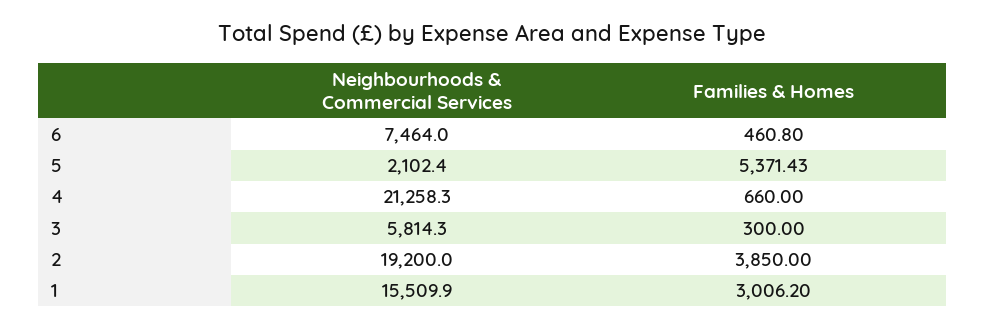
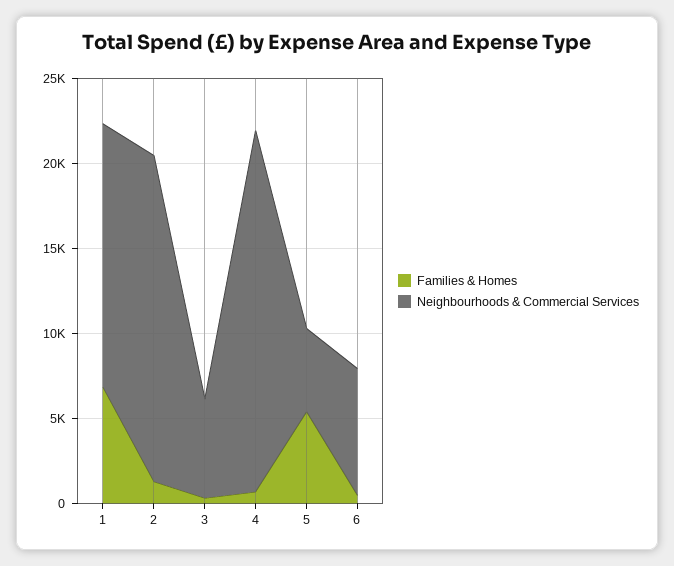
  {
    "Neighbourhoods & Commercial Services": {
      "6": 7464,
-     "5": 2102.4,
+     "5": 5000,
      "4": 21258.3,
      "3": 5814.3,
      "2": 19200,
      "1": 15509.9
    },
    "Families & Homes": {
      "6": 460.8,
      "5": 5371.43,
      "4": 660,
      "3": 300,
-     "2": 3850,
+     "2": 1000,
-     "1": 3006.2
+     "1": 7000
    }
  }

